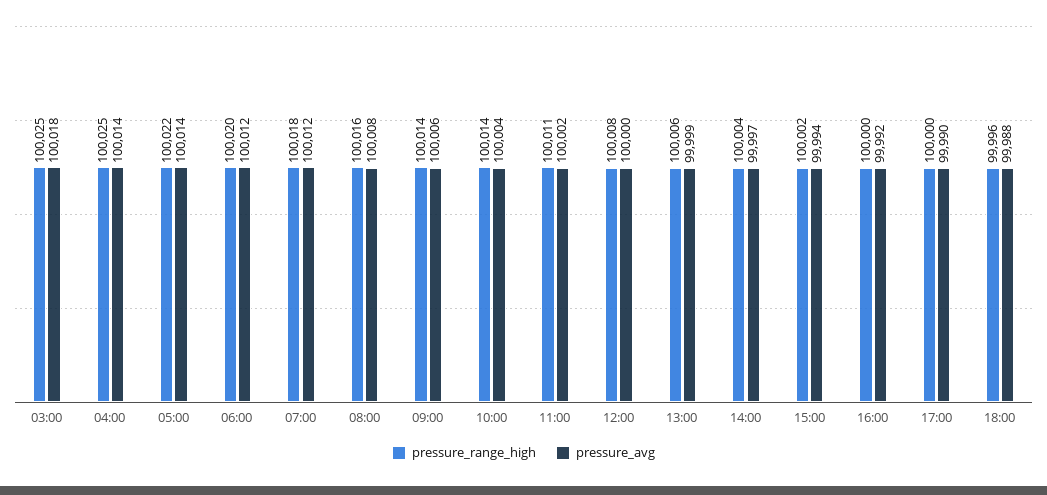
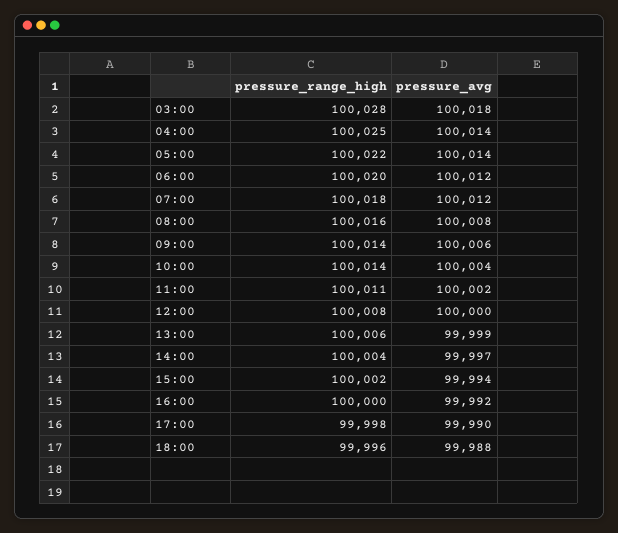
  {
    "pressure_range_high": {
-     "03:00": 100025,
+     "03:00": 100028,
      "04:00": 100025,
      "05:00": 100022,
      "06:00": 100020,
      "07:00": 100018,
      "08:00": 100016,
      "09:00": 100014,
      "10:00": 100014,
      "11:00": 100011,
      "12:00": 100008,
      "13:00": 100006,
      "14:00": 100004,
      "15:00": 100002,
      "16:00": 100000,
-     "17:00": 100000,
+     "17:00": 99998,
      "18:00": 99996
    },
    "pressure_avg": {
      "03:00": 100018,
      "04:00": 100014,
      "05:00": 100014,
      "06:00": 100012,
      "07:00": 100012,
      "08:00": 100008,
      "09:00": 100006,
      "10:00": 100004,
      "11:00": 100002,
      "12:00": 100000,
      "13:00": 99999,
      "14:00": 99997,
      "15:00": 99994,
      "16:00": 99992,
      "17:00": 99990,
      "18:00": 99988
    }
  }

